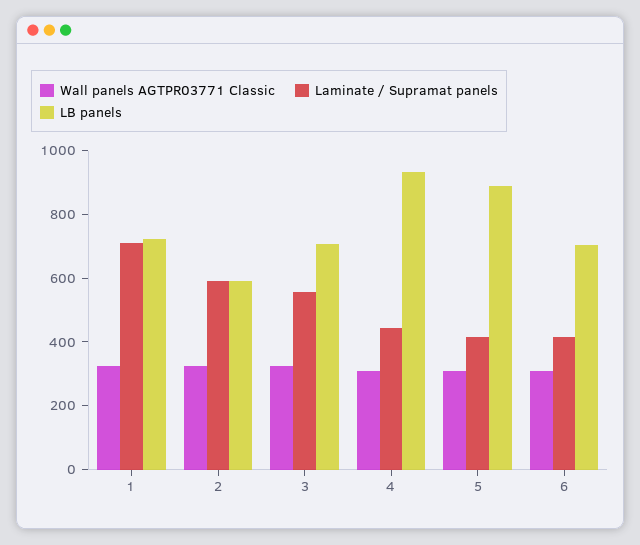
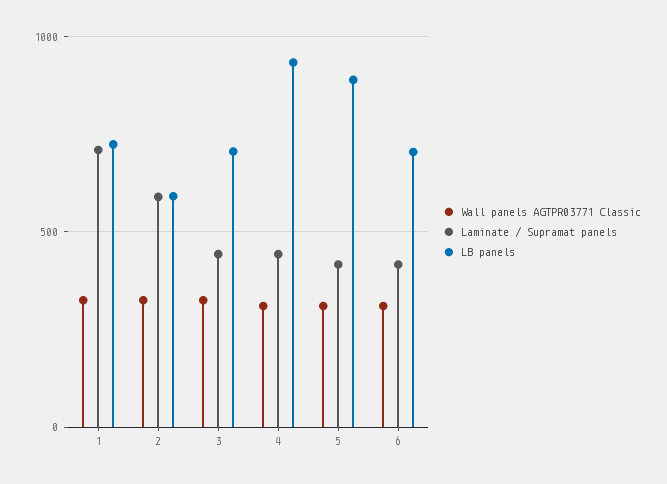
  {
    "Wall panels AGTPR03771 Classic": {
      "1": 300,
      "2": 300,
      "3": 300,
      "4": 300,
      "5": 300,
      "6": 300
    },
    "Laminate / Supramat panels": {
      "1": 700,
      "2": 600,
-     "3": 550,
+     "3": 450,
      "4": 450,
      "5": 400,
      "6": 400
    },
    "LB panels": {
      "1": 700,
      "2": 600,
      "3": 700,
      "4": 950,
      "5": 900,
      "6": 700
    }
  }

